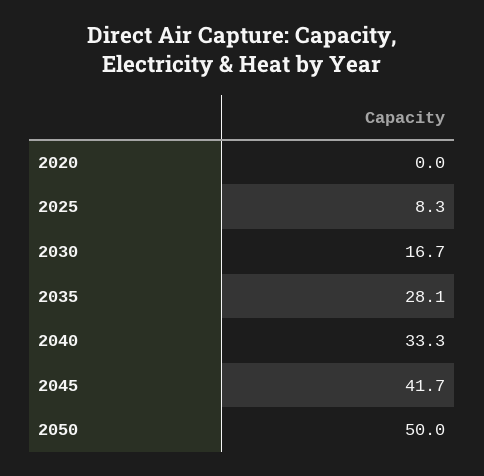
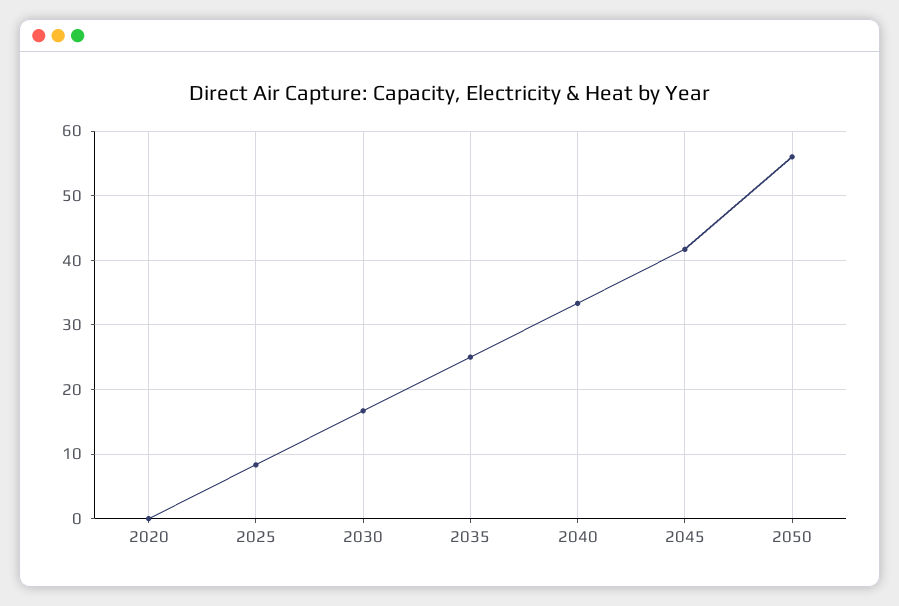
  {
    "2020": 0,
    "2025": 8.3,
    "2030": 16.7,
-   "2035": 28.1,
+   "2035": 25,
    "2040": 33.3,
    "2045": 41.7,
-   "2050": 50
+   "2050": 56
  }

